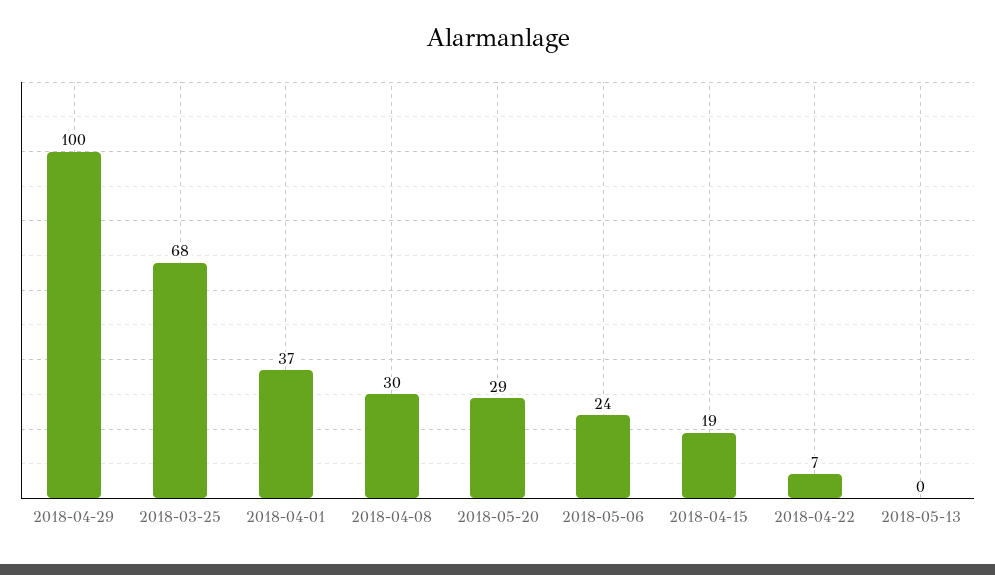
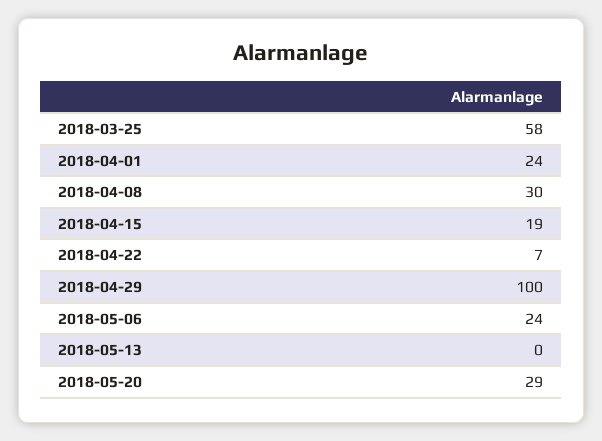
  {
    "2018-04-29": 100,
-   "2018-03-25": 68,
+   "2018-03-25": 58,
-   "2018-04-01": 37,
+   "2018-04-01": 24,
    "2018-04-08": 30,
    "2018-05-20": 29,
    "2018-05-06": 24,
    "2018-04-15": 19,
    "2018-04-22": 7,
    "2018-05-13": 0
  }

